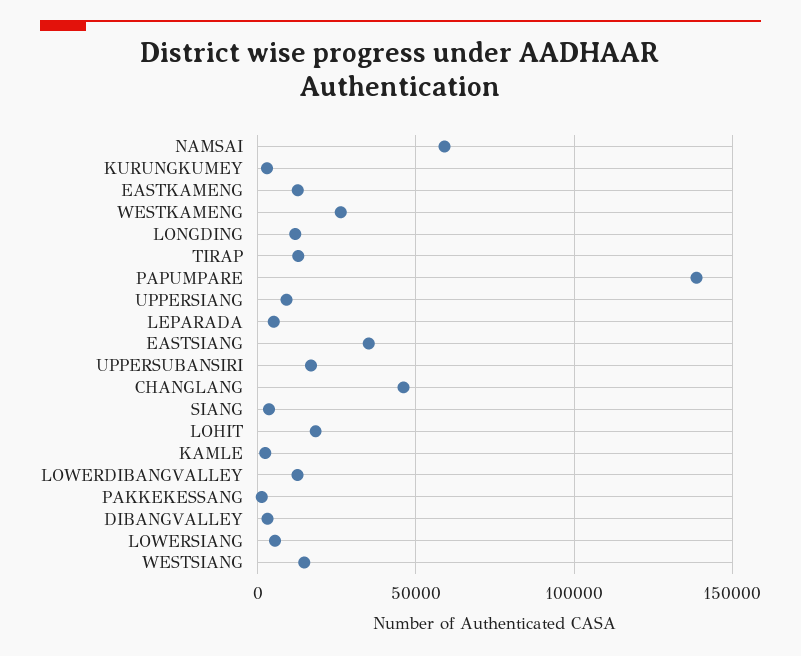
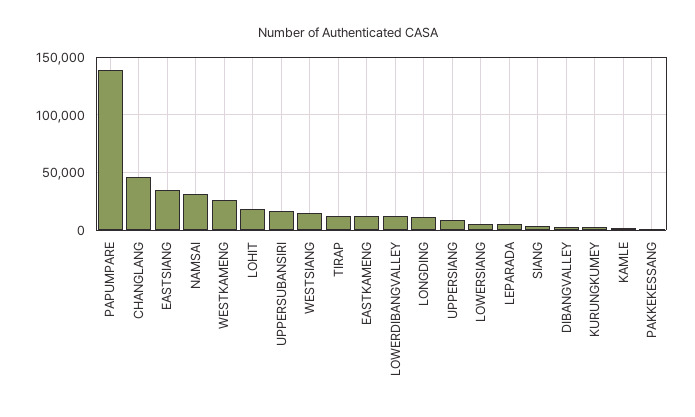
  {
-   "NAMSAI": 60000,
+   "NAMSAI": 30000,
    "KURUNGKUMEY": 5000,
    "EASTKAMENG": 15000,
    "WESTKAMENG": 25000,
    "LONGDING": 10000,
    "TIRAP": 15000,
    "PAPUMPARE": 140000,
    "UPPERSIANG": 10000,
    "LEPARADA": 5000,
    "EASTSIANG": 35000,
    "UPPERSUBANSIRI": 15000,
    "CHANGLANG": 45000,
    "SIANG": 5000,
    "LOHIT": 20000,
    "KAMLE": 0,
    "LOWERDIBANGVALLEY": 15000,
    "PAKKEKESSANG": 0,
    "DIBANGVALLEY": 5000,
    "LOWERSIANG": 5000,
    "WESTSIANG": 15000
  }

